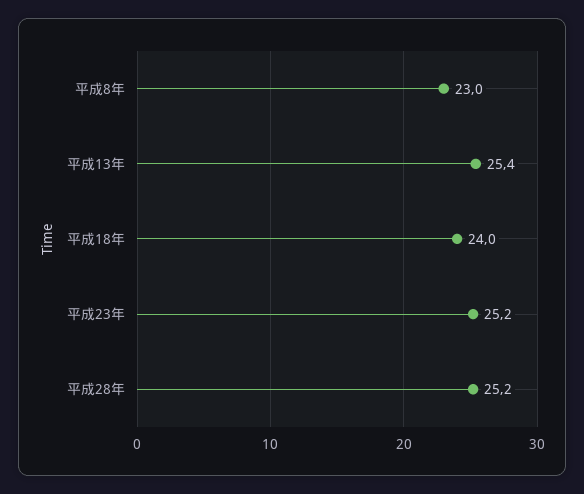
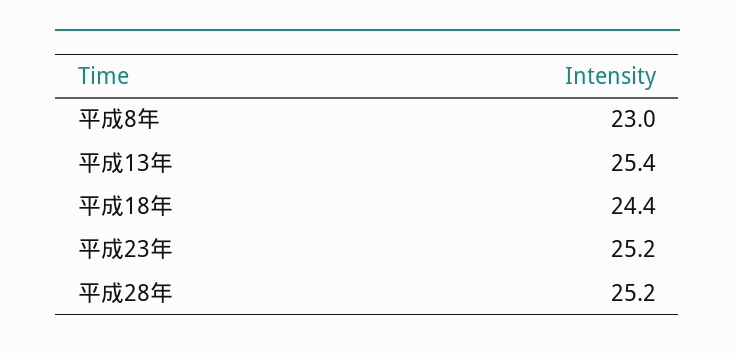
  {
    "平成8年": 23,
    "平成13年": 25.4,
-   "平成18年": 24,
+   "平成18年": 24.4,
    "平成23年": 25.2,
    "平成28年": 25.2
  }

